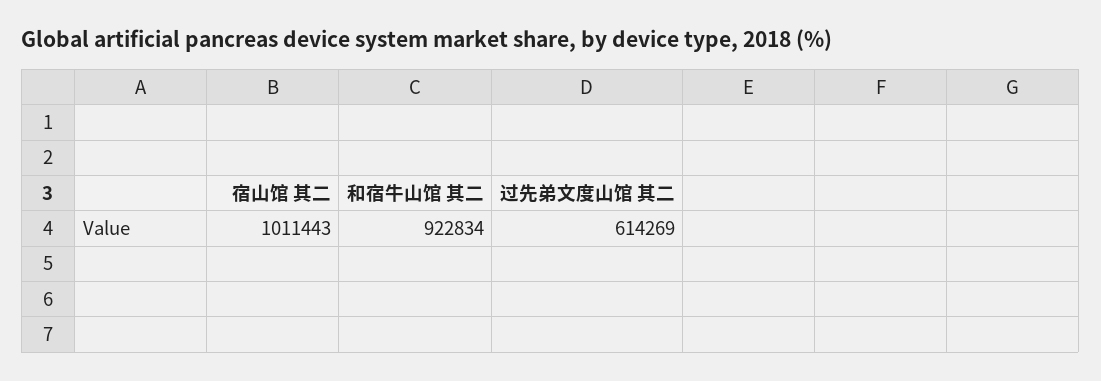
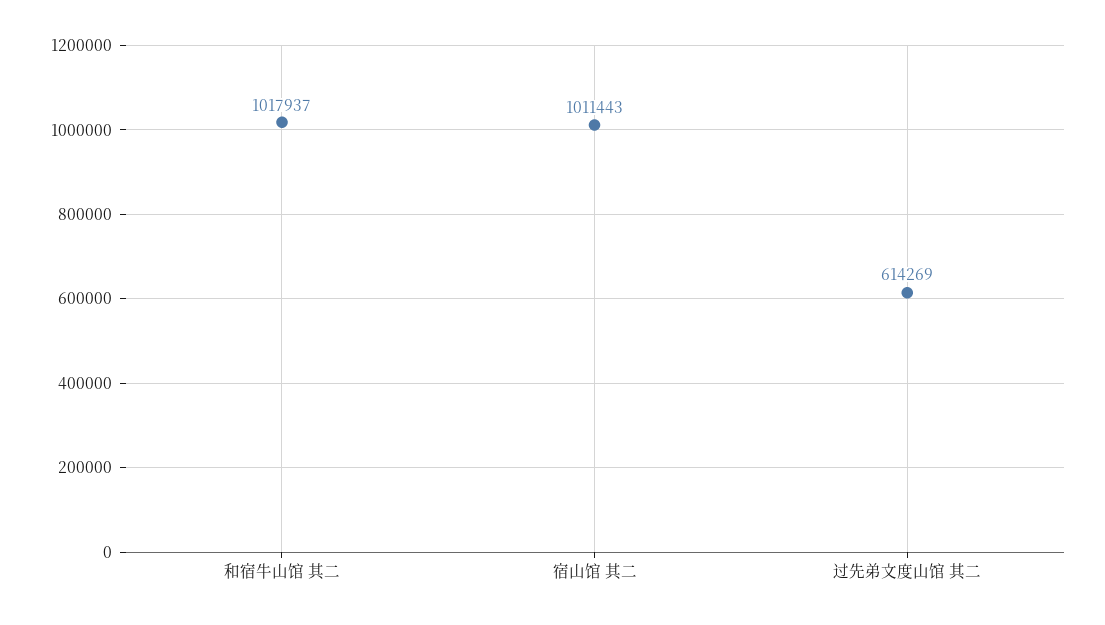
  {
    "宿山馆 其二": 1011443,
-   "和宿牛山馆 其二": 922834,
+   "和宿牛山馆 其二": 1017937,
    "过先弟文度山馆 其二": 614269
  }

